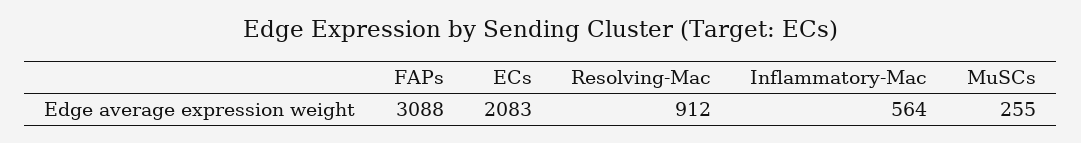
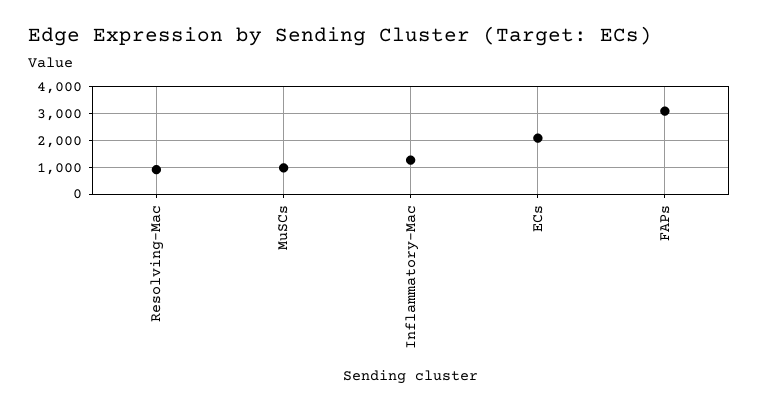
  {
    "FAPs": 3088,
    "ECs": 2083,
    "Resolving-Mac": 912,
-   "Inflammatory-Mac": 564,
+   "Inflammatory-Mac": 1250,
-   "MuSCs": 255
+   "MuSCs": 1000
  }

